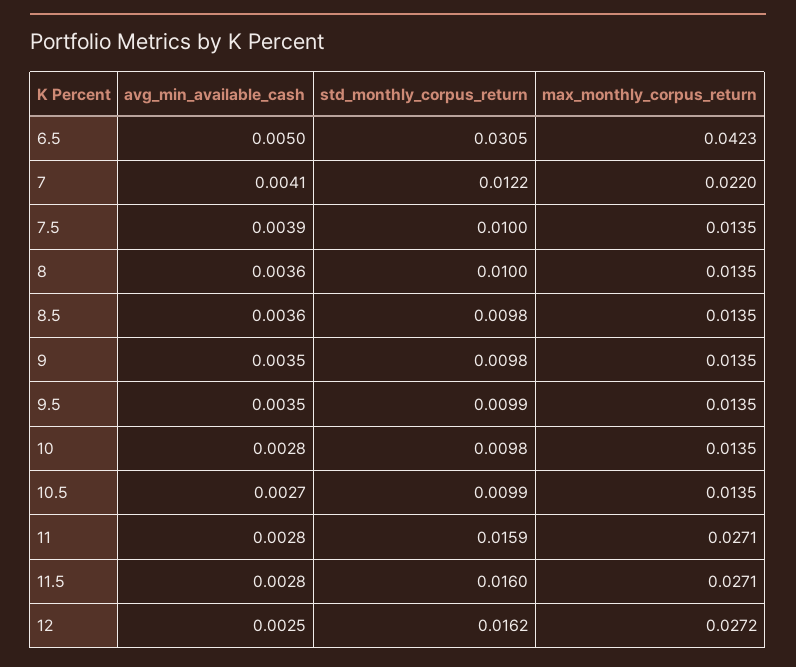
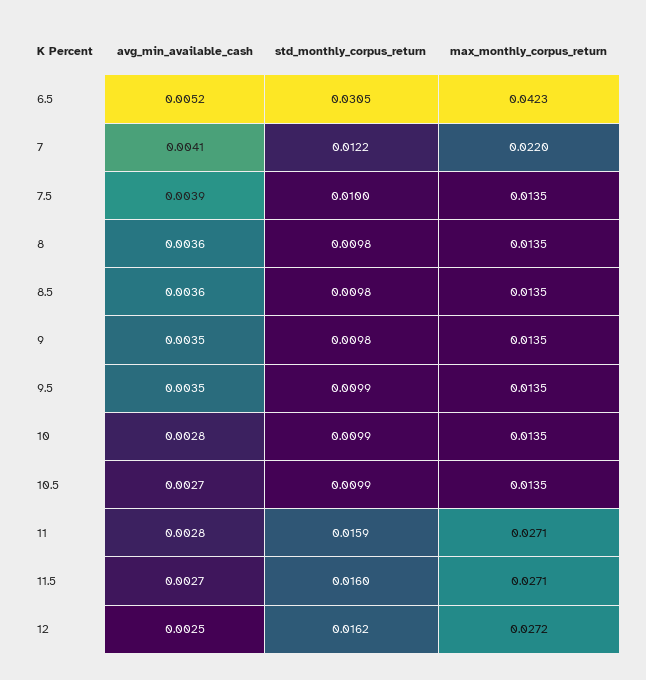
  {
    "avg_min_available_cash": {
-     "6.5": 0.005,
+     "6.5": 0.0052,
      "7": 0.0041,
      "7.5": 0.0039,
      "8": 0.0036,
      "8.5": 0.0036,
      "9": 0.0035,
      "9.5": 0.0035,
      "10": 0.0028,
      "10.5": 0.0027,
      "11": 0.0028,
-     "11.5": 0.0028,
+     "11.5": 0.0027,
      "12": 0.0025
    },
    "std_monthly_corpus_return": {
      "6.5": 0.0305,
      "7": 0.0122,
      "7.5": 0.01,
-     "8": 0.01,
+     "8": 0.0098,
      "8.5": 0.0098,
      "9": 0.0098,
      "9.5": 0.0099,
-     "10": 0.0098,
+     "10": 0.0099,
      "10.5": 0.0099,
      "11": 0.0159,
      "11.5": 0.016,
      "12": 0.0162
    },
    "max_monthly_corpus_return": {
      "6.5": 0.0423,
      "7": 0.022,
      "7.5": 0.0135,
      "8": 0.0135,
      "8.5": 0.0135,
      "9": 0.0135,
      "9.5": 0.0135,
      "10": 0.0135,
      "10.5": 0.0135,
      "11": 0.0271,
      "11.5": 0.0271,
      "12": 0.0272
    }
  }

